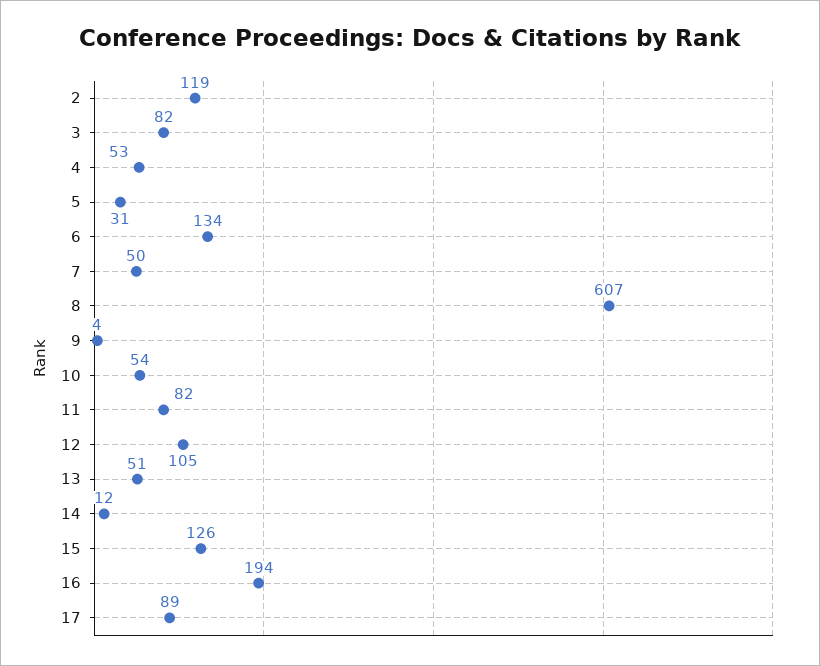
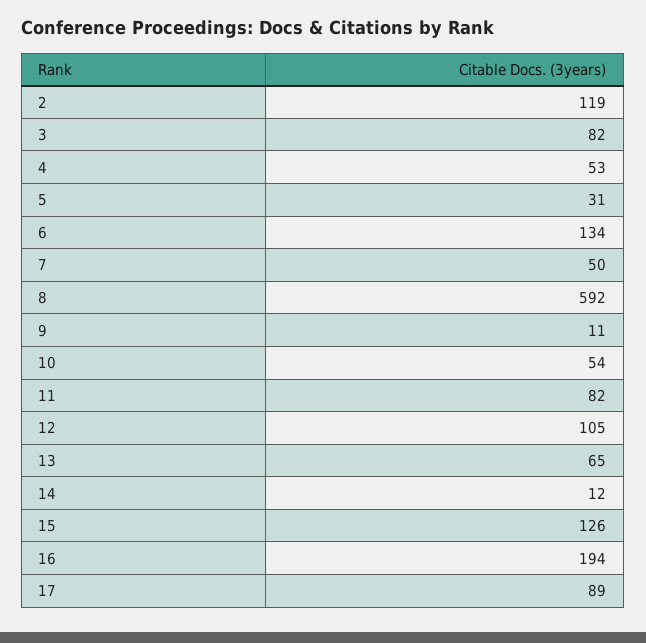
  {
    "2": 119,
    "3": 82,
    "4": 53,
    "5": 31,
    "6": 134,
    "7": 50,
-   "8": 607,
+   "8": 592,
-   "9": 4,
+   "9": 11,
    "10": 54,
    "11": 82,
    "12": 105,
-   "13": 51,
+   "13": 65,
    "14": 12,
    "15": 126,
    "16": 194,
    "17": 89
  }

